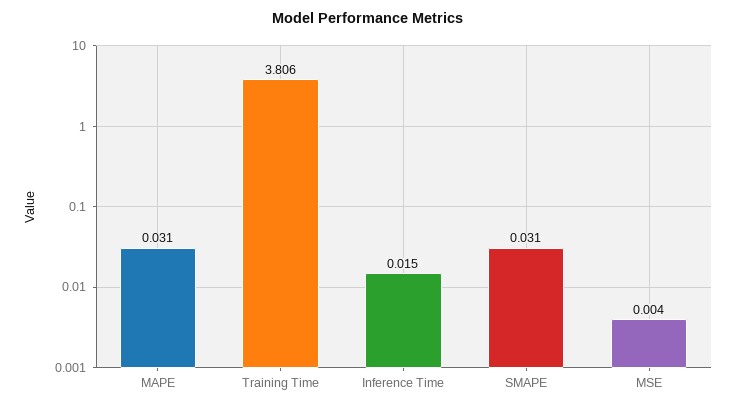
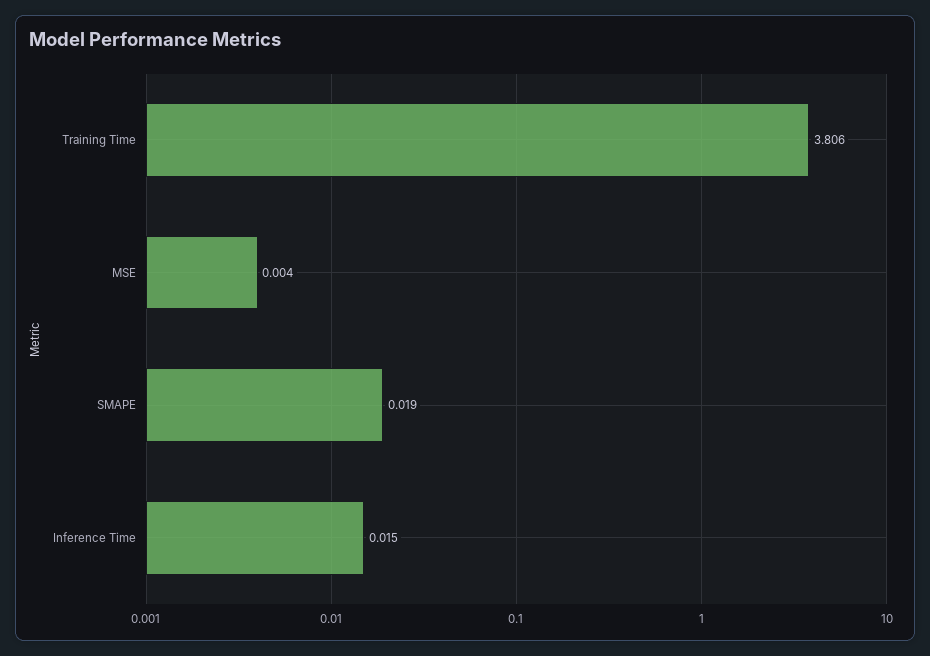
  {
-   "MAPE": 0.031,
    "Training Time": 3.806,
    "Inference Time": 0.015,
-   "SMAPE": 0.031,
+   "SMAPE": 0.019,
    "MSE": 0.004
  }

